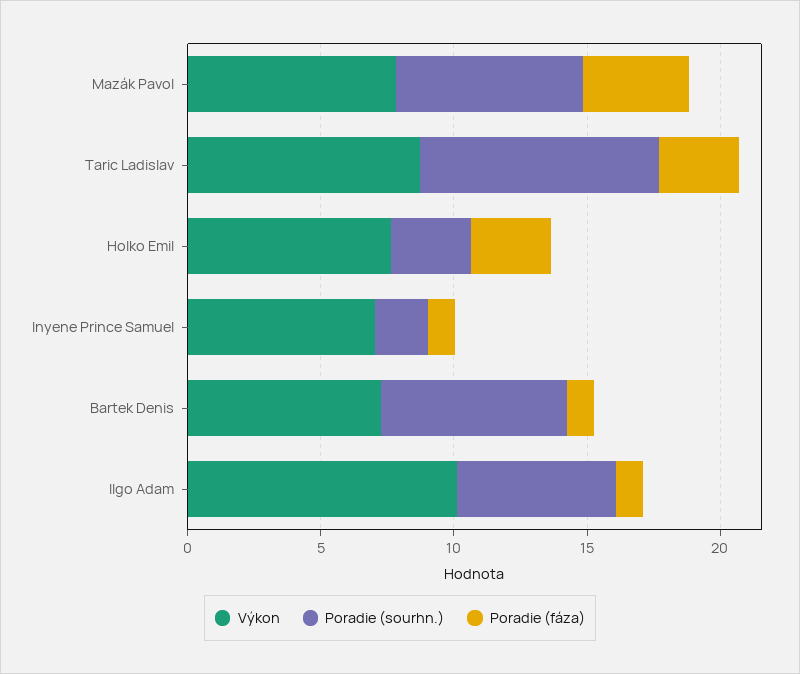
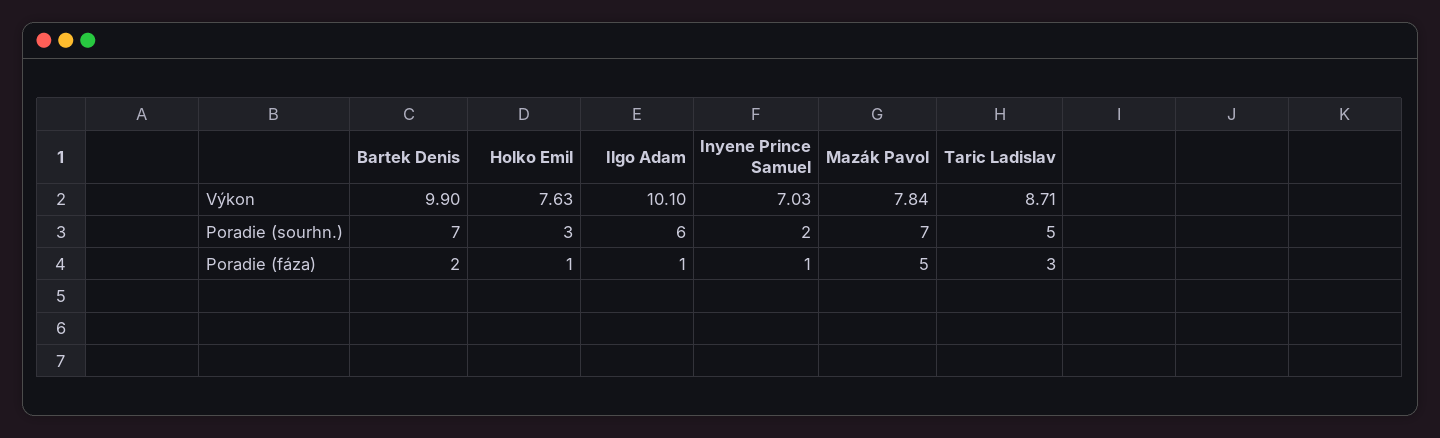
  {
    "Výkon": {
      "Mazák Pavol": 7.84,
      "Taric Ladislav": 8.71,
      "Holko Emil": 7.63,
      "Inyene Prince Samuel": 7.03,
-     "Bartek Denis": 7,
+     "Bartek Denis": 9.9,
      "Ilgo Adam": 10.1
    },
    "Poradie (sourhn.)": {
      "Mazák Pavol": 7,
-     "Taric Ladislav": 9,
+     "Taric Ladislav": 5,
      "Holko Emil": 3,
      "Inyene Prince Samuel": 2,
      "Bartek Denis": 7,
      "Ilgo Adam": 6
    },
    "Poradie (fáza)": {
-     "Mazák Pavol": 4,
+     "Mazák Pavol": 5,
      "Taric Ladislav": 3,
-     "Holko Emil": 3,
+     "Holko Emil": 1,
      "Inyene Prince Samuel": 1,
-     "Bartek Denis": 1,
+     "Bartek Denis": 2,
      "Ilgo Adam": 1
    }
  }

